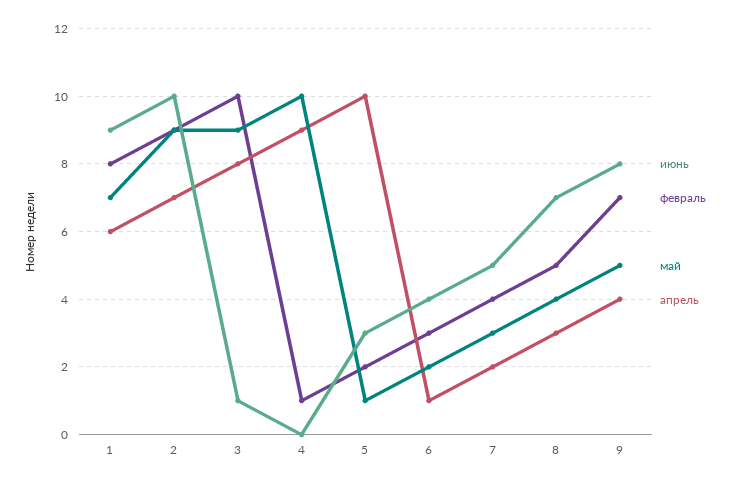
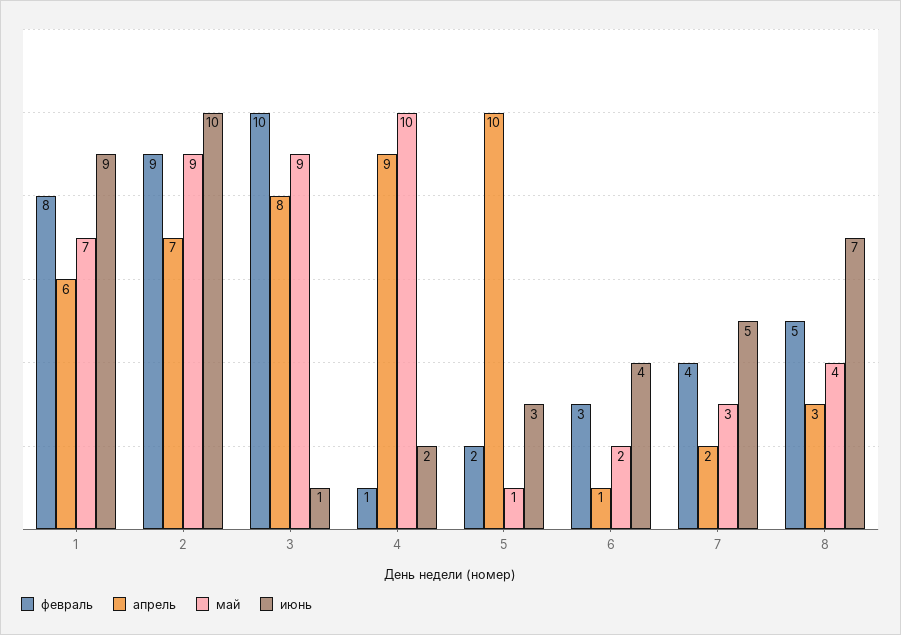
  {
    "июнь": {
      "1": 9,
      "2": 10,
      "3": 1,
-     "4": 0,
+     "4": 2,
      "5": 3,
      "6": 4,
      "7": 5,
-     "8": 7,
+     "8": 7
-     "9": 8
    },
    "февраль": {
      "1": 8,
      "2": 9,
      "3": 10,
      "4": 1,
      "5": 2,
      "6": 3,
      "7": 4,
-     "8": 5,
+     "8": 5
-     "9": 7
    },
    "май": {
      "1": 7,
      "2": 9,
      "3": 9,
      "4": 10,
      "5": 1,
      "6": 2,
      "7": 3,
-     "8": 4,
+     "8": 4
-     "9": 5
    },
    "апрель": {
      "1": 6,
      "2": 7,
      "3": 8,
      "4": 9,
      "5": 10,
      "6": 1,
      "7": 2,
-     "8": 3,
+     "8": 3
-     "9": 4
    }
  }

